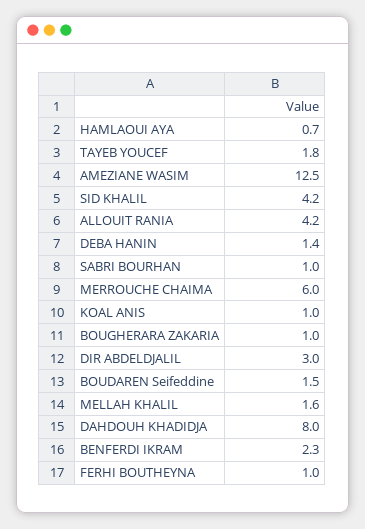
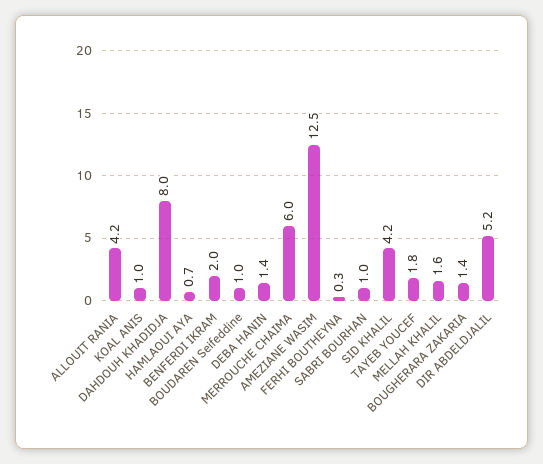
  {
    "HAMLAOUI AYA": 0.7,
    "TAYEB YOUCEF": 1.8,
    "AMEZIANE WASIM": 12.5,
    "SID KHALIL": 4.2,
    "ALLOUIT RANIA": 4.2,
    "DEBA HANIN": 1.4,
    "SABRI BOURHAN": 1,
    "MERROUCHE CHAIMA": 6,
    "KOAL ANIS": 1,
-   "BOUGHERARA ZAKARIA": 1,
+   "BOUGHERARA ZAKARIA": 1.4,
-   "DIR ABDELDJALIL": 3,
+   "DIR ABDELDJALIL": 5.2,
-   "BOUDAREN Seifeddine": 1.5,
+   "BOUDAREN Seifeddine": 1,
    "MELLAH KHALIL": 1.6,
    "DAHDOUH KHADIDJA": 8,
-   "BENFERDI IKRAM": 2.3,
+   "BENFERDI IKRAM": 2,
-   "FERHI BOUTHEYNA": 1
+   "FERHI BOUTHEYNA": 0.3
  }

